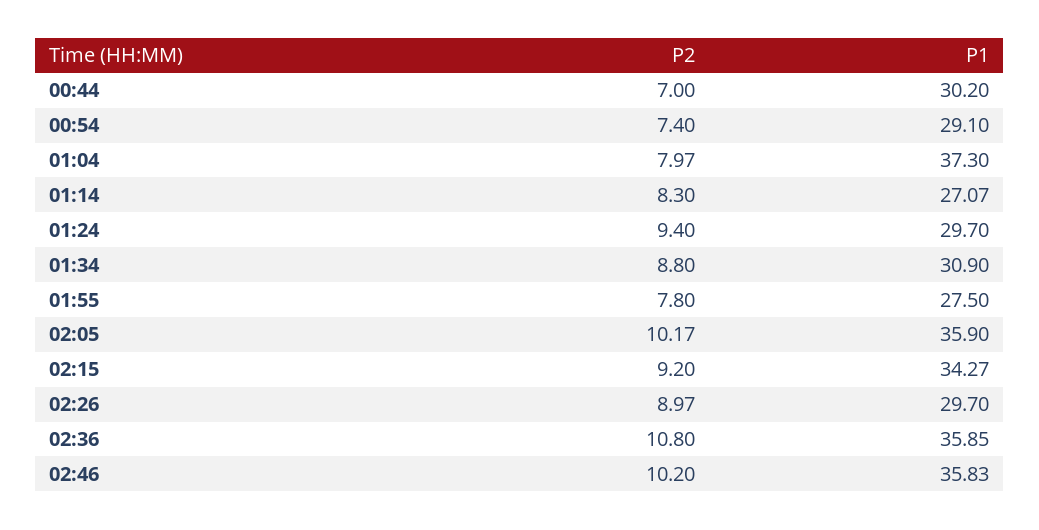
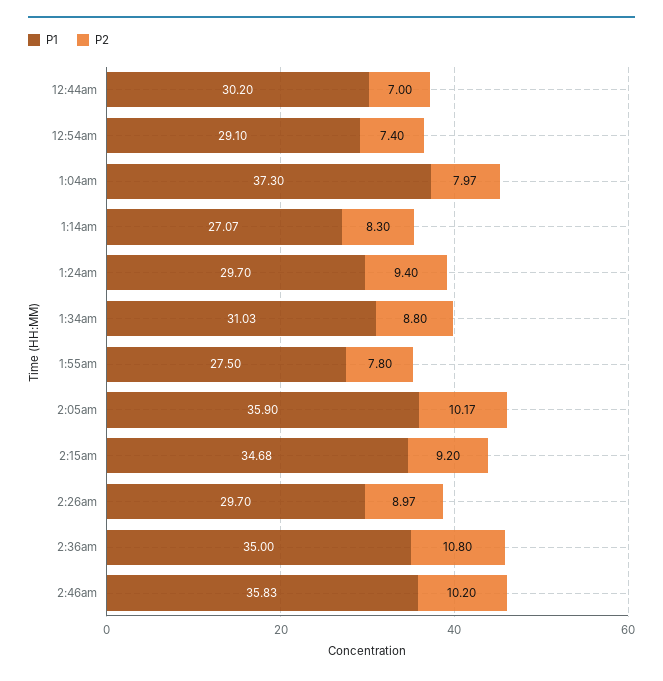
  {
    "P2": {
      "00:44": 7,
      "00:54": 7.4,
      "01:04": 7.97,
      "01:14": 8.3,
      "01:24": 9.4,
      "01:34": 8.8,
      "01:55": 7.8,
      "02:05": 10.17,
      "02:15": 9.2,
      "02:26": 8.97,
      "02:36": 10.8,
      "02:46": 10.2
    },
    "P1": {
      "00:44": 30.2,
      "00:54": 29.1,
      "01:04": 37.3,
      "01:14": 27.07,
      "01:24": 29.7,
-     "01:34": 30.9,
+     "01:34": 31.03,
      "01:55": 27.5,
      "02:05": 35.9,
-     "02:15": 34.27,
+     "02:15": 34.68,
      "02:26": 29.7,
-     "02:36": 35.85,
+     "02:36": 35,
      "02:46": 35.83
    }
  }

